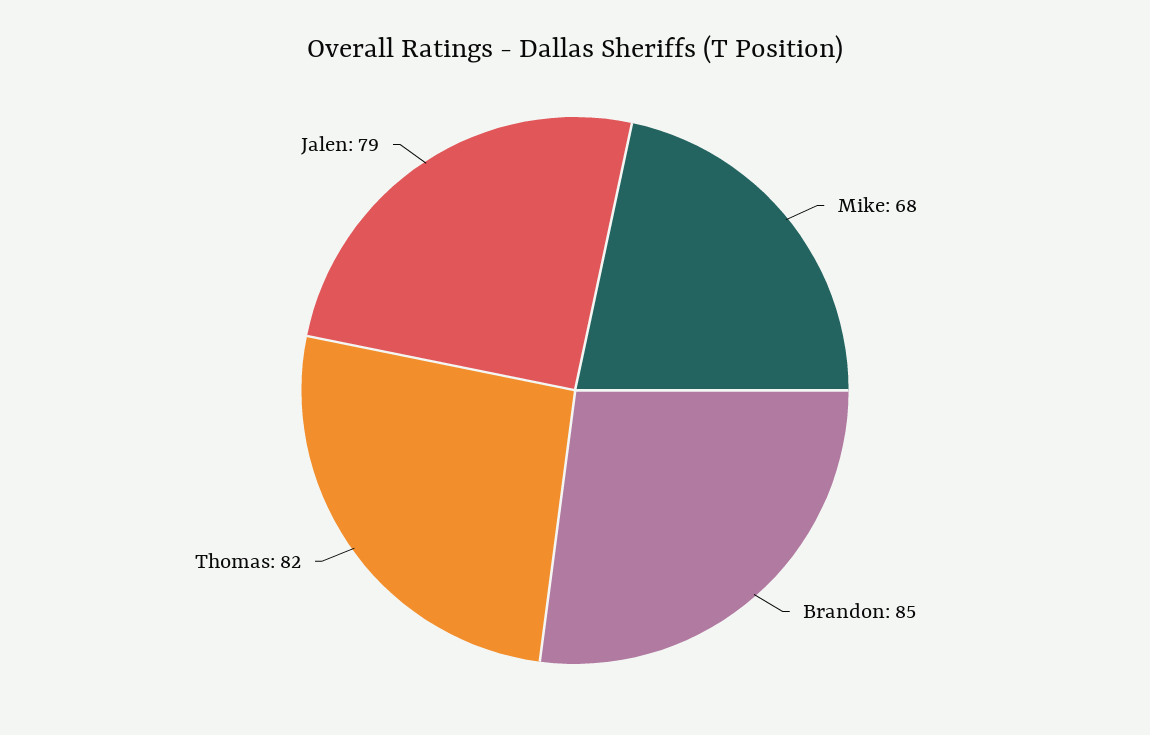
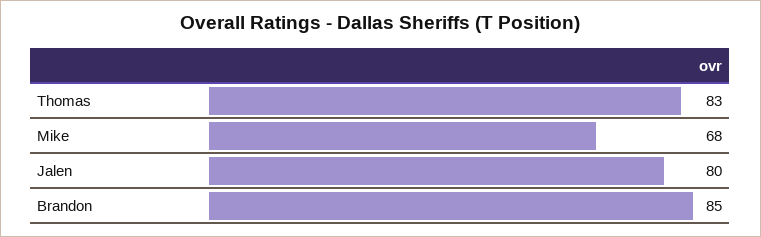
  {
    "Mike": 68,
    "Brandon": 85,
-   "Thomas": 82,
+   "Thomas": 83,
-   "Jalen": 79
+   "Jalen": 80
  }

